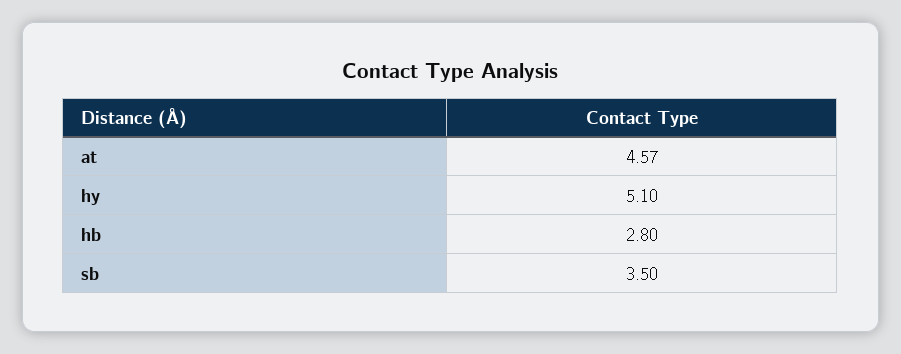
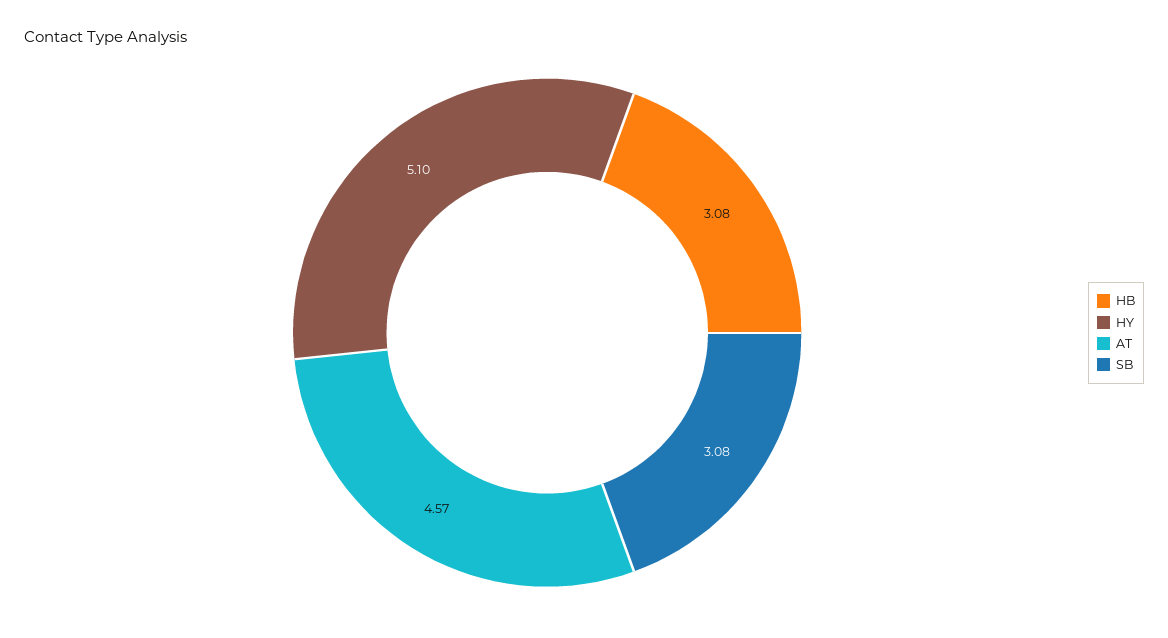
  {
    "at": 4.57,
    "hy": 5.1,
-   "hb": 2.8,
+   "hb": 3.08,
-   "sb": 3.5
+   "sb": 3.08
  }

